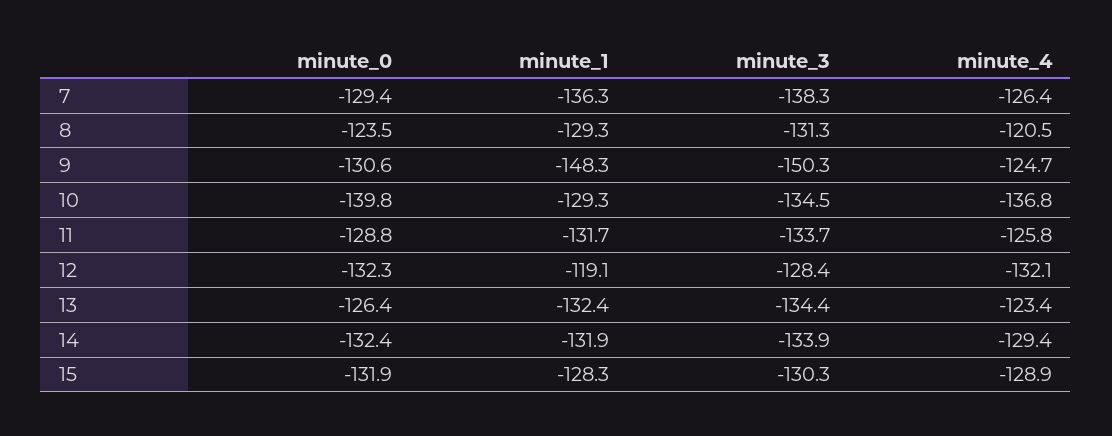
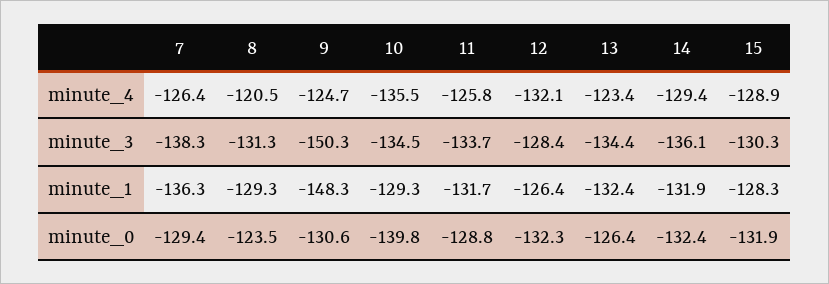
  {
    "minute_0": {
      "7": -129.4,
      "8": -123.5,
      "9": -130.6,
      "10": -139.8,
      "11": -128.8,
      "12": -132.3,
      "13": -126.4,
      "14": -132.4,
      "15": -131.9
    },
    "minute_1": {
      "7": -136.3,
      "8": -129.3,
      "9": -148.3,
      "10": -129.3,
      "11": -131.7,
-     "12": -119.1,
+     "12": -126.4,
      "13": -132.4,
      "14": -131.9,
      "15": -128.3
    },
    "minute_3": {
      "7": -138.3,
      "8": -131.3,
      "9": -150.3,
      "10": -134.5,
      "11": -133.7,
      "12": -128.4,
      "13": -134.4,
-     "14": -133.9,
+     "14": -136.1,
      "15": -130.3
    },
    "minute_4": {
      "7": -126.4,
      "8": -120.5,
      "9": -124.7,
-     "10": -136.8,
+     "10": -135.5,
      "11": -125.8,
      "12": -132.1,
      "13": -123.4,
      "14": -129.4,
      "15": -128.9
    }
  }

